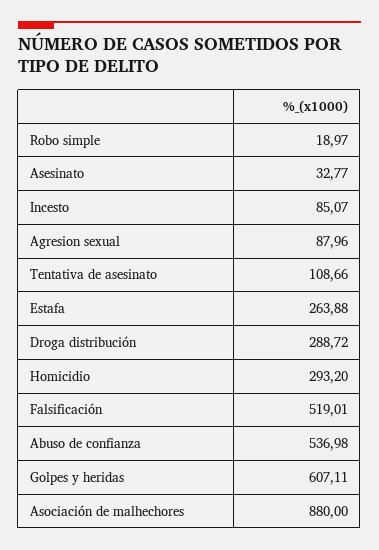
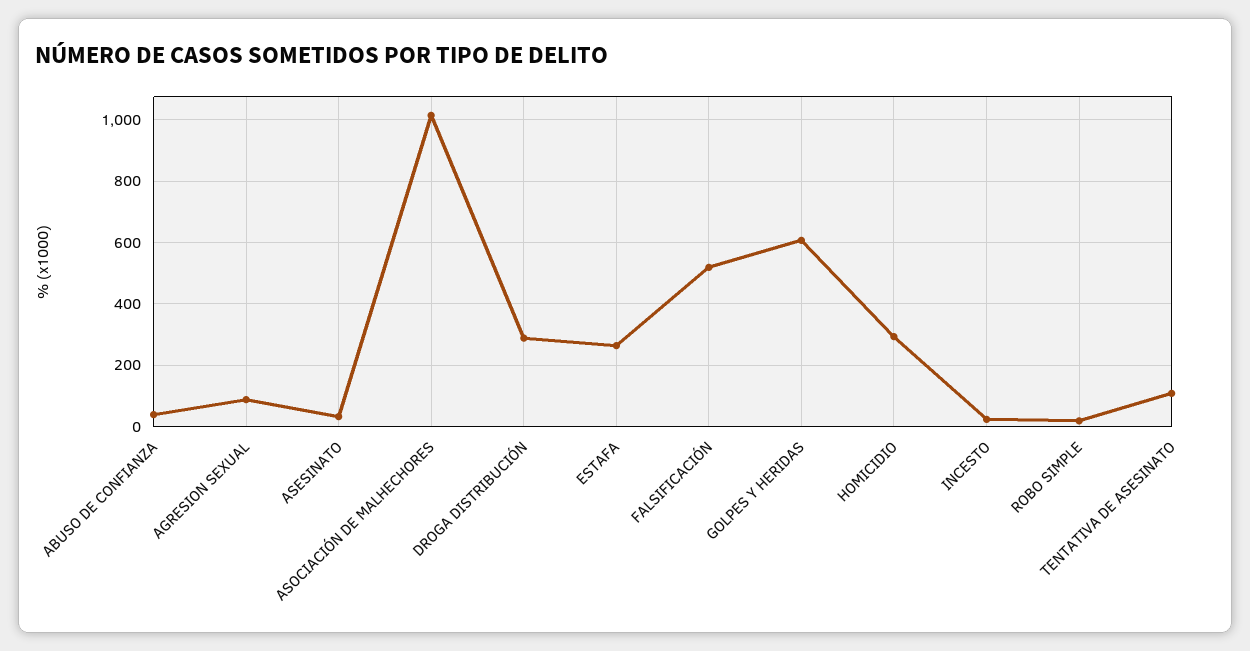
  {
    "Robo simple": 18.97,
    "Asesinato": 32.77,
-   "Incesto": 85.07,
+   "Incesto": 20,
    "Agresion sexual": 87.96,
    "Tentativa de asesinato": 108.66,
    "Estafa": 263.88,
    "Droga distribución": 288.72,
    "Homicidio": 293.2,
    "Falsificación": 519.01,
-   "Abuso de confianza": 536.98,
+   "Abuso de confianza": 40,
    "Golpes y heridas": 607.11,
-   "Asociación de malhechores": 880
+   "Asociación de malhechores": 1020
  }

